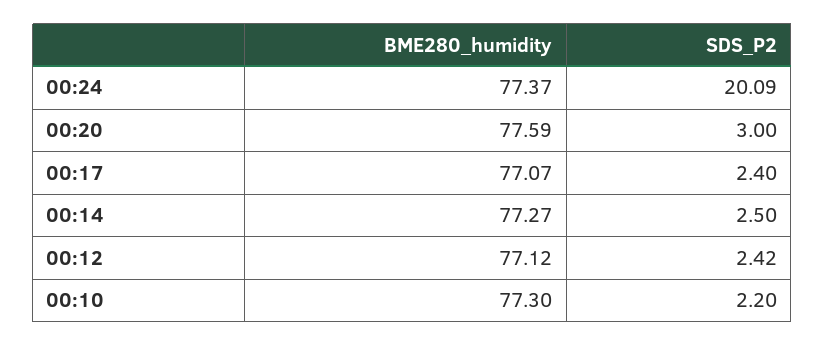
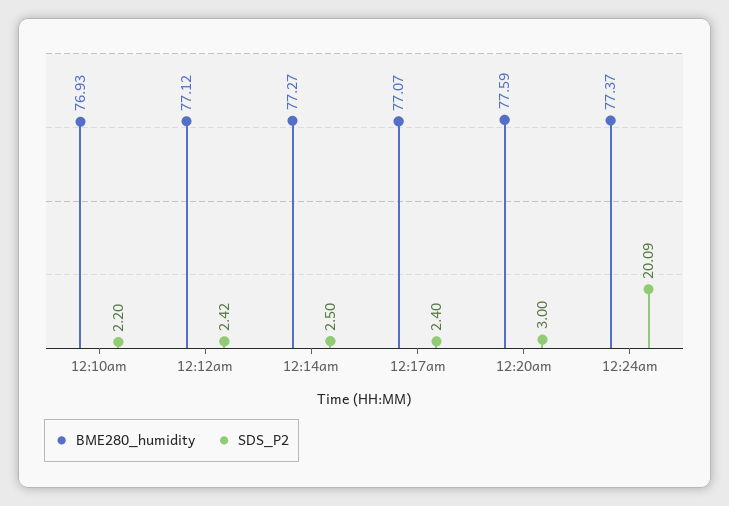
  {
    "BME280_humidity": {
      "00:24": 77.37,
      "00:20": 77.59,
      "00:17": 77.07,
      "00:14": 77.27,
      "00:12": 77.12,
-     "00:10": 77.3
+     "00:10": 76.93
    },
    "SDS_P2": {
      "00:24": 20.09,
      "00:20": 3,
      "00:17": 2.4,
      "00:14": 2.5,
      "00:12": 2.42,
      "00:10": 2.2
    }
  }

